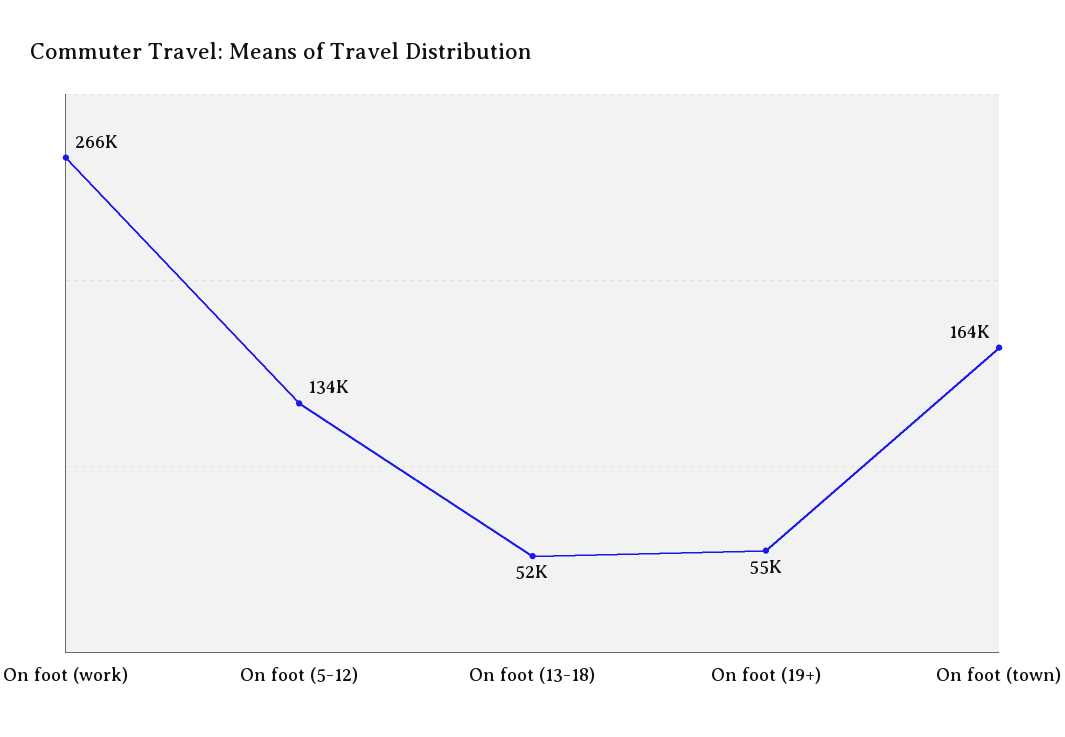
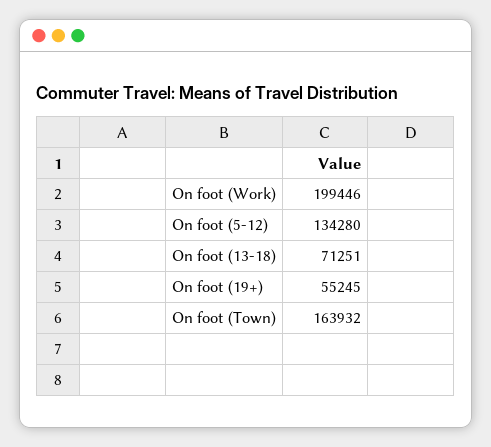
  {
-   "On foot (work)": 266000,
+   "On foot (work)": 199446,
    "On foot (5-12)": 134280,
-   "On foot (13-18)": 52000,
+   "On foot (13-18)": 71251,
    "On foot (19+)": 55245,
    "On foot (town)": 163932
  }

